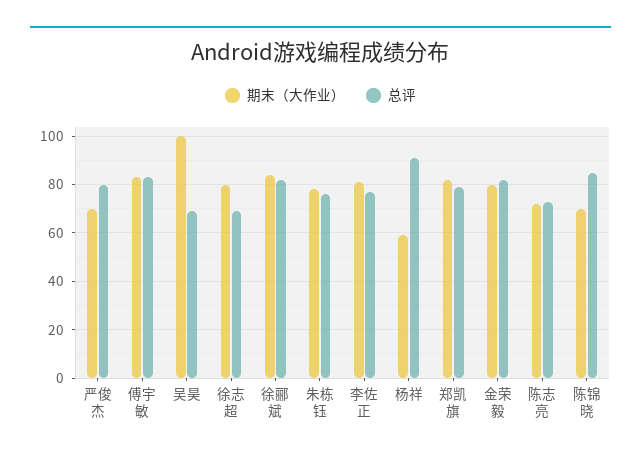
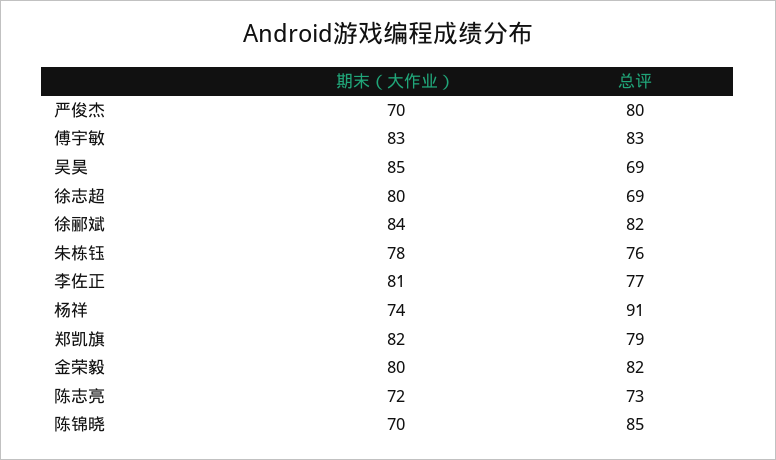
  {
    "期末（大作业）": {
      "严俊杰": 70,
      "傅宇敏": 83,
-     "吴昊": 100,
+     "吴昊": 85,
      "徐志超": 80,
      "徐郦斌": 84,
      "朱栋钰": 78,
      "李佐正": 81,
-     "杨祥": 60,
+     "杨祥": 74,
      "郑凯旗": 82,
      "金荣毅": 80,
      "陈志亮": 72,
      "陈锦晓": 70
    },
    "总评": {
      "严俊杰": 80,
      "傅宇敏": 83,
      "吴昊": 69,
      "徐志超": 69,
      "徐郦斌": 82,
      "朱栋钰": 76,
      "李佐正": 77,
      "杨祥": 91,
      "郑凯旗": 79,
      "金荣毅": 82,
      "陈志亮": 73,
      "陈锦晓": 85
    }
  }

